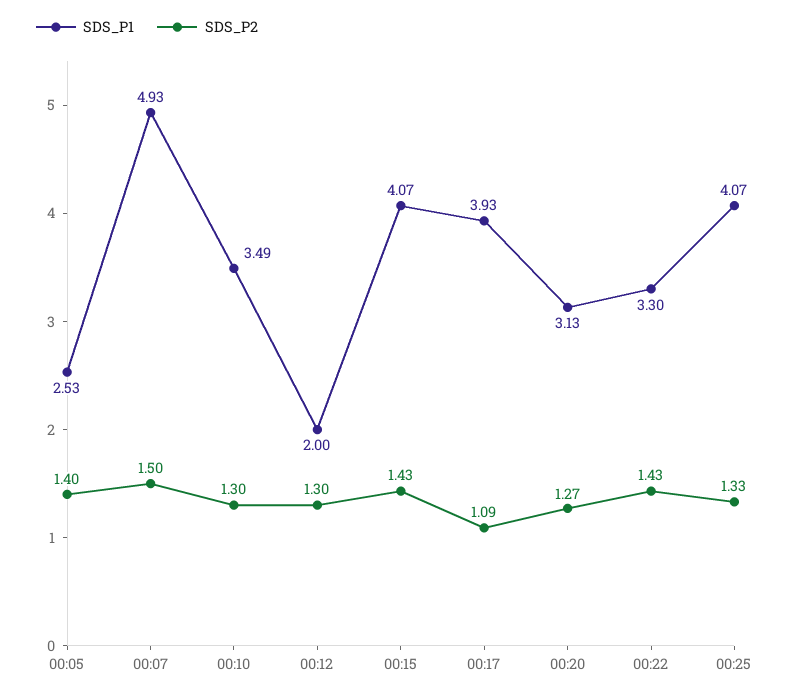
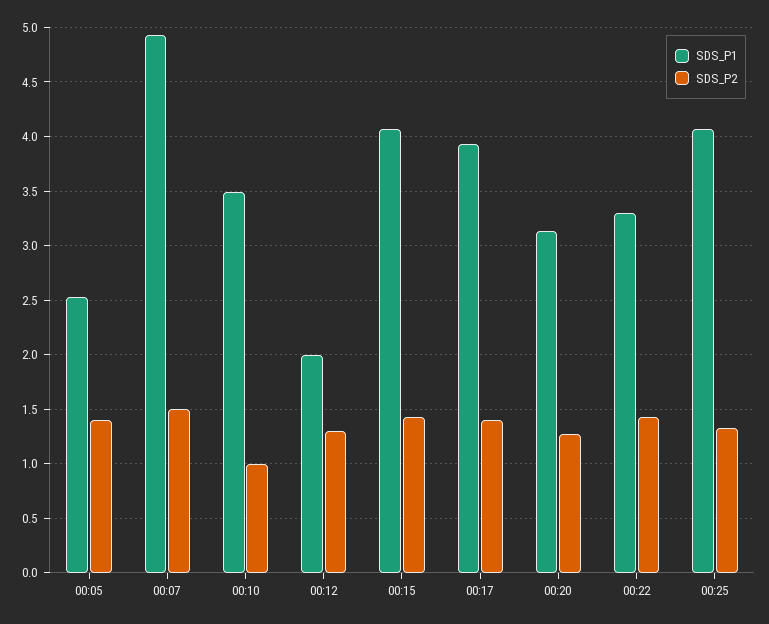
  {
    "SDS_P1": {
      "00:05": 2.53,
      "00:07": 4.93,
      "00:10": 3.49,
      "00:12": 2,
      "00:15": 4.07,
      "00:17": 3.93,
      "00:20": 3.13,
      "00:22": 3.3,
      "00:25": 4.07
    },
    "SDS_P2": {
      "00:05": 1.4,
      "00:07": 1.5,
-     "00:10": 1.3,
+     "00:10": 1,
      "00:12": 1.3,
      "00:15": 1.43,
-     "00:17": 1.09,
+     "00:17": 1.4,
      "00:20": 1.27,
      "00:22": 1.43,
      "00:25": 1.33
    }
  }

